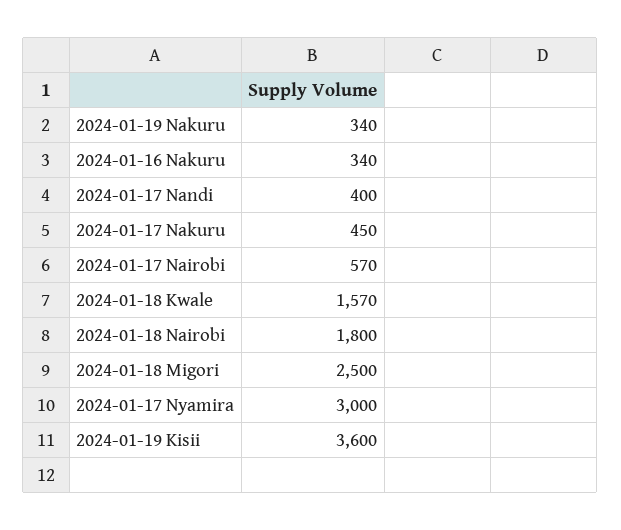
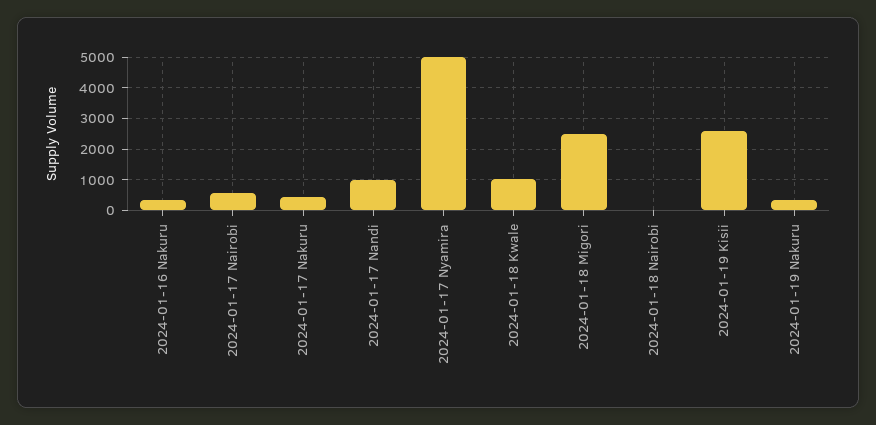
  {
    "2024-01-19 Nakuru": 340,
    "2024-01-16 Nakuru": 340,
-   "2024-01-17 Nandi": 400,
+   "2024-01-17 Nandi": 1000,
    "2024-01-17 Nakuru": 450,
    "2024-01-17 Nairobi": 570,
-   "2024-01-18 Kwale": 1570,
+   "2024-01-18 Kwale": 1000,
-   "2024-01-18 Nairobi": 1800,
+   "2024-01-18 Nairobi": 0,
    "2024-01-18 Migori": 2500,
-   "2024-01-17 Nyamira": 3000,
+   "2024-01-17 Nyamira": 5000,
-   "2024-01-19 Kisii": 3600
+   "2024-01-19 Kisii": 2600
  }

